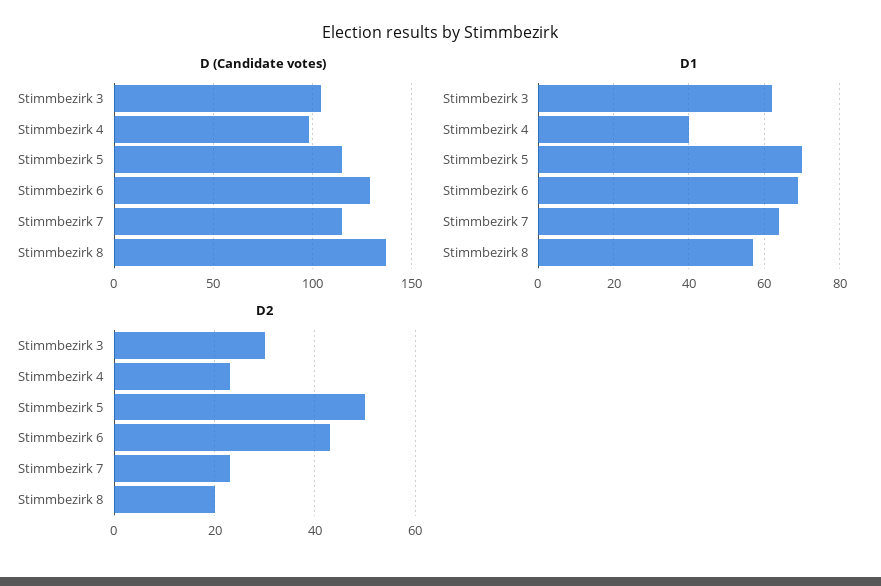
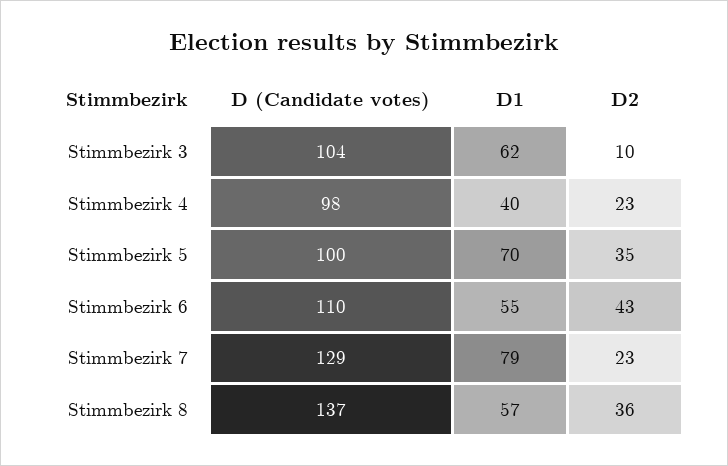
  {
    "D (Candidate votes)": {
      "Stimmbezirk 3": 104,
      "Stimmbezirk 4": 98,
-     "Stimmbezirk 5": 115,
+     "Stimmbezirk 5": 100,
-     "Stimmbezirk 6": 130,
+     "Stimmbezirk 6": 110,
-     "Stimmbezirk 7": 115,
+     "Stimmbezirk 7": 129,
      "Stimmbezirk 8": 137
    },
    "D1": {
      "Stimmbezirk 3": 62,
      "Stimmbezirk 4": 40,
      "Stimmbezirk 5": 70,
-     "Stimmbezirk 6": 70,
+     "Stimmbezirk 6": 55,
-     "Stimmbezirk 7": 65,
+     "Stimmbezirk 7": 79,
      "Stimmbezirk 8": 57
    },
    "D2": {
-     "Stimmbezirk 3": 30,
+     "Stimmbezirk 3": 10,
      "Stimmbezirk 4": 23,
-     "Stimmbezirk 5": 50,
+     "Stimmbezirk 5": 35,
      "Stimmbezirk 6": 43,
      "Stimmbezirk 7": 23,
-     "Stimmbezirk 8": 20
+     "Stimmbezirk 8": 36
    }
  }

